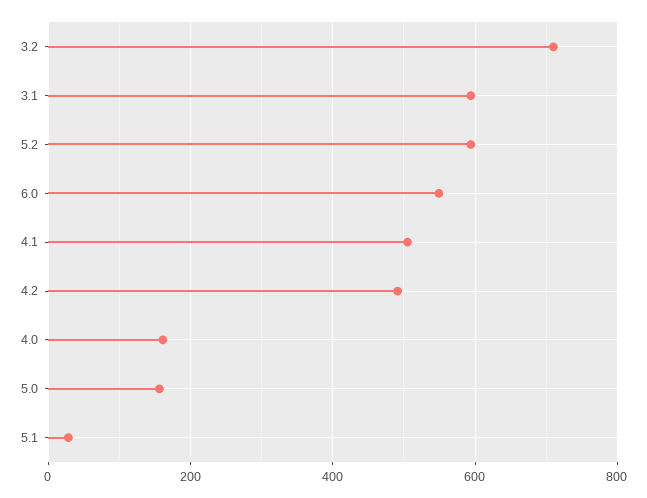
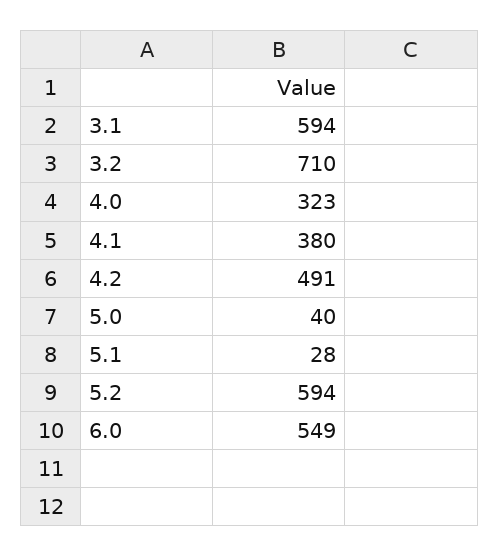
  {
    "3.2": 710,
    "3.1": 594,
    "5.2": 594,
    "6.0": 549,
-   "4.1": 500,
+   "4.1": 380,
    "4.2": 491,
-   "4.0": 160,
+   "4.0": 323,
-   "5.0": 160,
+   "5.0": 40,
    "5.1": 28
  }

